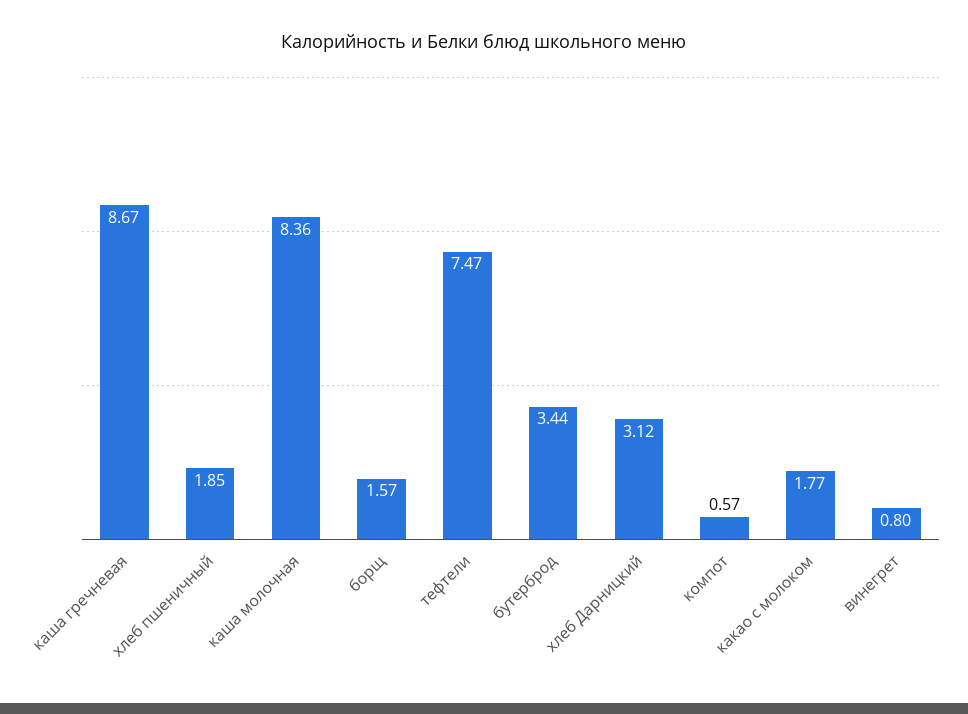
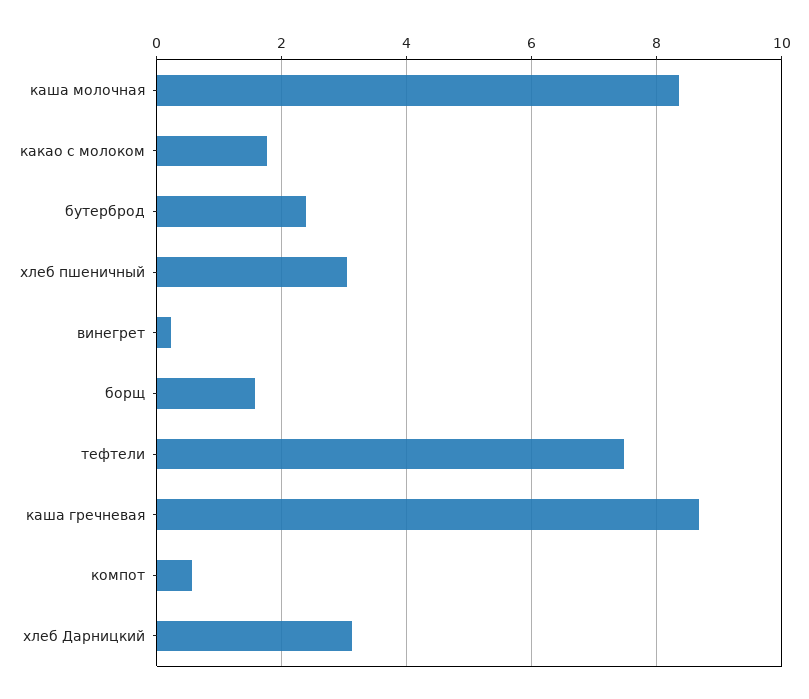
  {
    "каша гречневая": 8.67,
-   "хлеб пшеничный": 1.85,
+   "хлеб пшеничный": 3,
    "каша молочная": 8.36,
    "борщ": 1.57,
    "тефтели": 7.47,
-   "бутерброд": 3.44,
+   "бутерброд": 2.4,
    "хлеб Дарницкий": 3.12,
    "компот": 0.57,
    "какао с молоком": 1.77,
-   "винегрет": 0.8
+   "винегрет": 0.2
  }

